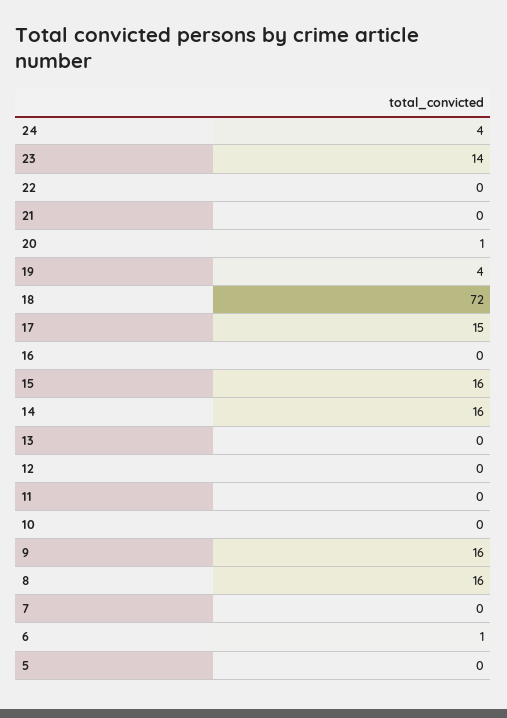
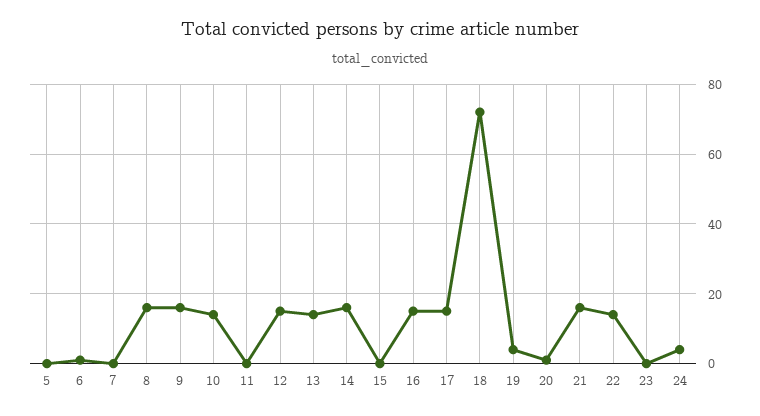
  {
    "24": 4,
-   "23": 14,
+   "23": 0,
-   "22": 0,
+   "22": 15,
-   "21": 0,
+   "21": 15,
    "20": 1,
    "19": 4,
    "18": 72,
    "17": 15,
-   "16": 0,
+   "16": 15,
-   "15": 16,
+   "15": 0,
    "14": 16,
-   "13": 0,
+   "13": 15,
-   "12": 0,
+   "12": 15,
    "11": 0,
-   "10": 0,
+   "10": 15,
    "9": 16,
    "8": 16,
    "7": 0,
    "6": 1,
    "5": 0
  }

